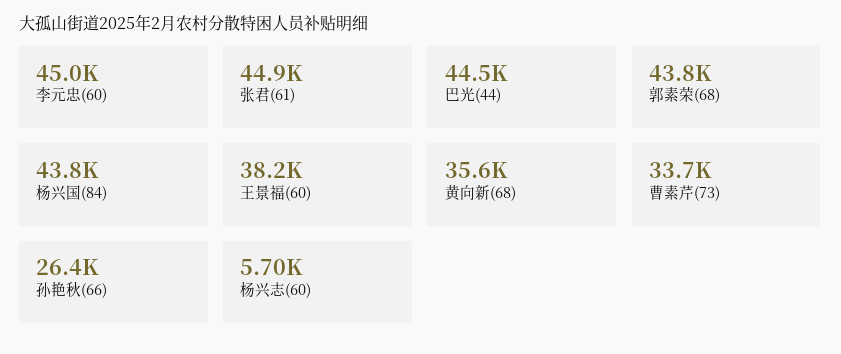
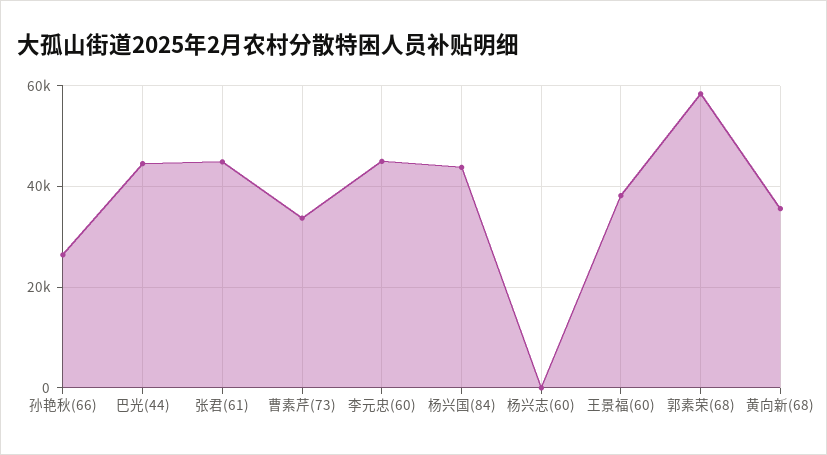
  {
    "李元忠(60)": 45000,
    "张君(61)": 44900,
    "巴光(44)": 44500,
-   "郭素荣(68)": 43800,
+   "郭素荣(68)": 58000,
    "杨兴国(84)": 43800,
    "王景福(60)": 38200,
    "黄向新(68)": 35600,
    "曹素芹(73)": 33700,
    "孙艳秋(66)": 26400,
-   "杨兴志(60)": 5700
+   "杨兴志(60)": 0
  }

